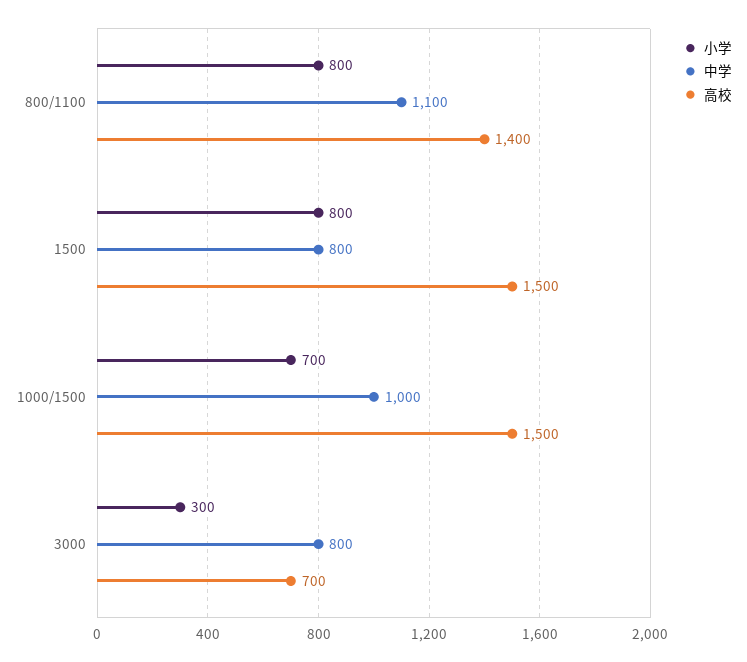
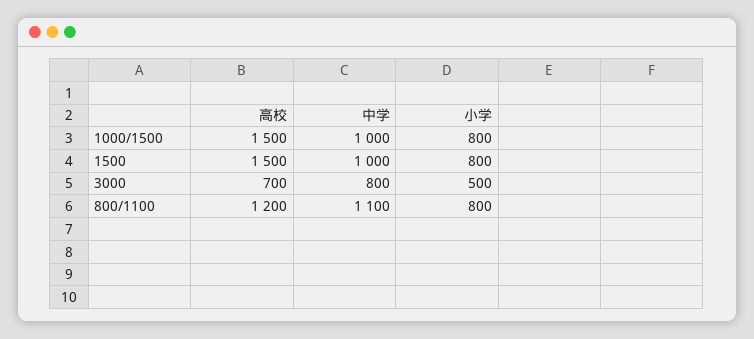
  {
    "小学": {
      "800/1100": 800,
      "1500": 800,
-     "1000/1500": 700,
+     "1000/1500": 800,
-     "3000": 300
+     "3000": 500
    },
    "中学": {
      "800/1100": 1100,
-     "1500": 800,
+     "1500": 1000,
      "1000/1500": 1000,
      "3000": 800
    },
    "高校": {
-     "800/1100": 1400,
+     "800/1100": 1200,
      "1500": 1500,
      "1000/1500": 1500,
      "3000": 700
    }
  }

